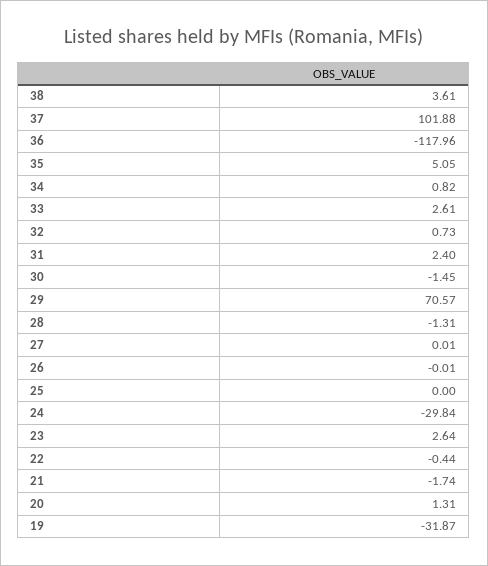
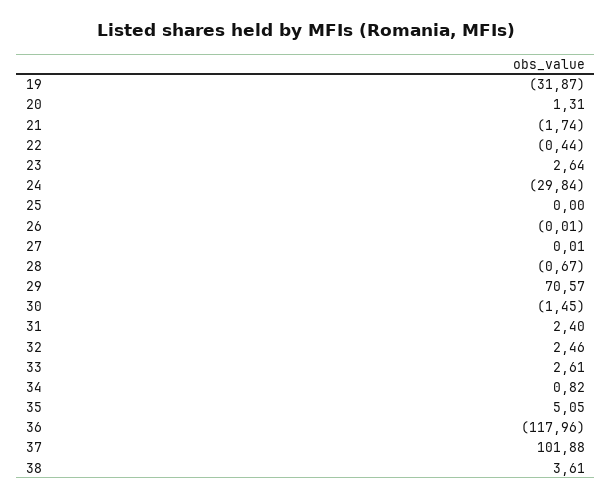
  {
    "38": 3.61,
    "37": 101.88,
    "36": -117.96,
    "35": 5.05,
    "34": 0.82,
    "33": 2.61,
-   "32": 0.73,
+   "32": 2.46,
    "31": 2.4,
    "30": -1.45,
    "29": 70.57,
-   "28": -1.31,
+   "28": -0.67,
    "27": 0.01,
    "26": -0.01,
    "25": 0,
    "24": -29.84,
    "23": 2.64,
    "22": -0.44,
    "21": -1.74,
    "20": 1.31,
    "19": -31.87
  }

